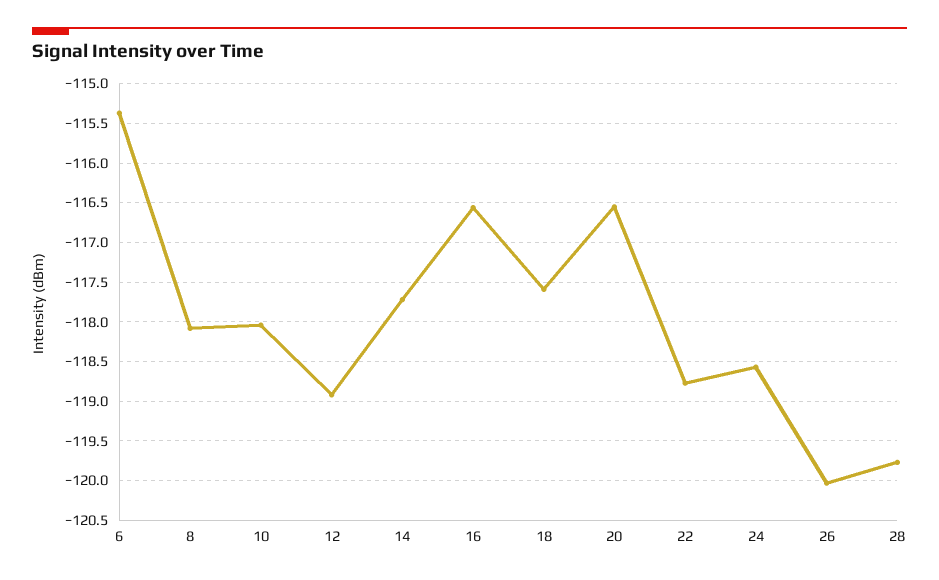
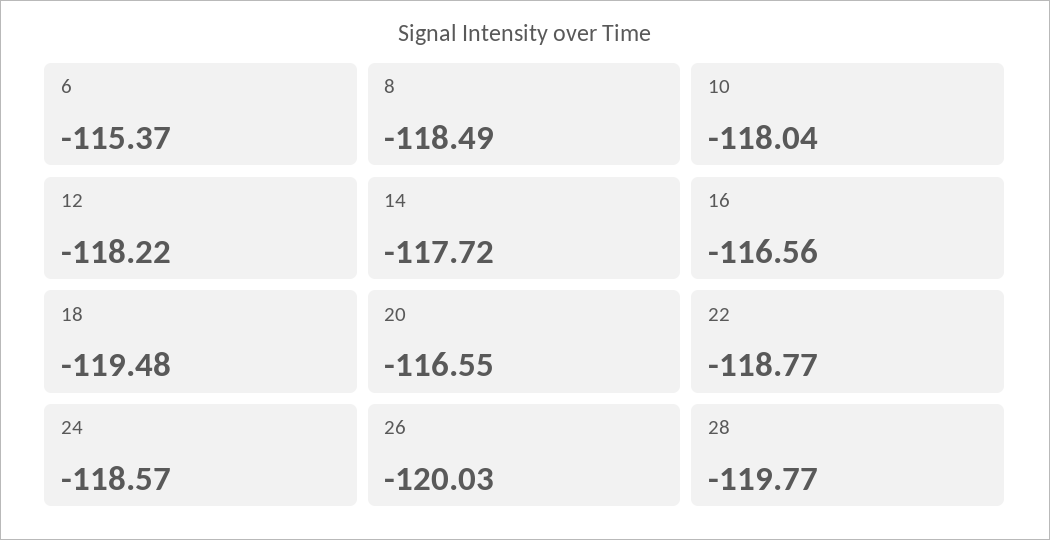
  {
    "6": -115.37,
-   "8": -118.1,
+   "8": -118.49,
    "10": -118.04,
-   "12": -118.9,
+   "12": -118.22,
    "14": -117.72,
    "16": -116.56,
-   "18": -117.6,
+   "18": -119.48,
    "20": -116.55,
    "22": -118.77,
    "24": -118.57,
    "26": -120.03,
    "28": -119.77
  }

